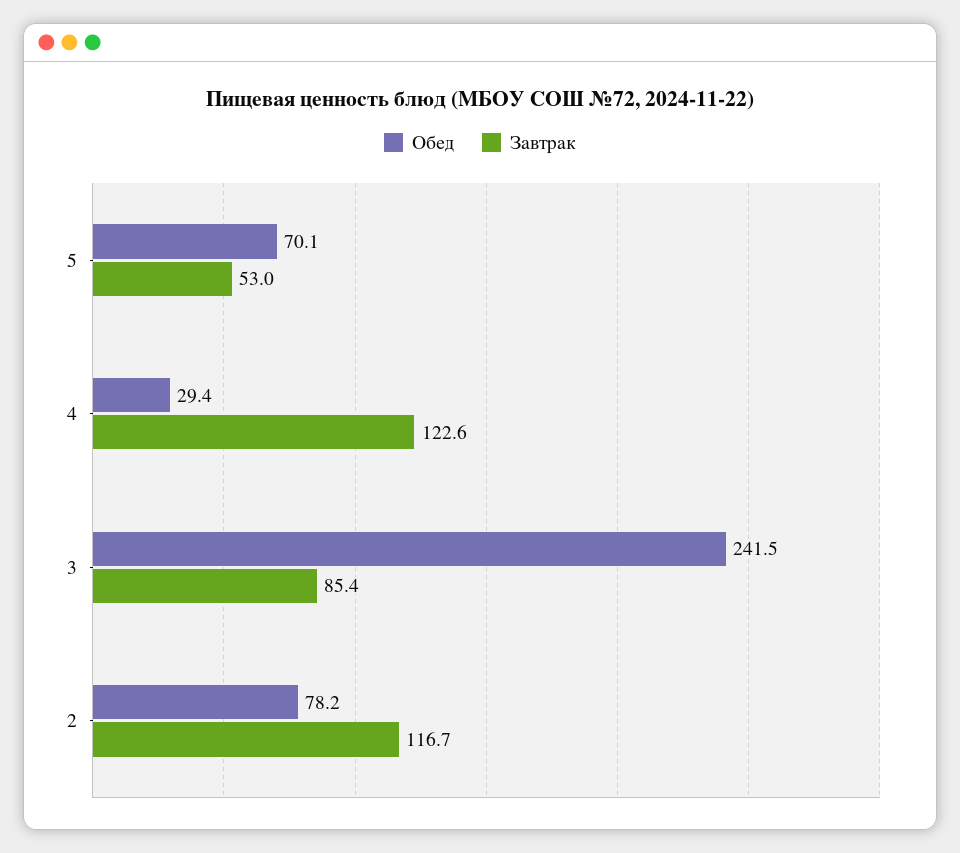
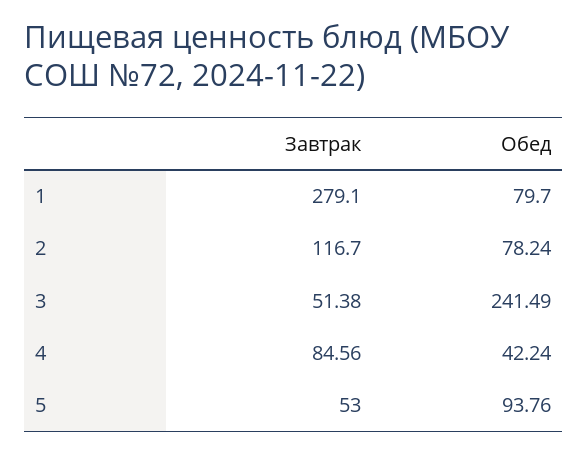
  {
    "Обед": {
-     "5": 70.1,
+     "5": 93.76,
-     "4": 29.4,
+     "4": 42.24,
      "3": 241.49,
-     "2": 78.24
+     "2": 78.24,
+     "1": 79.7
    },
    "Завтрак": {
      "5": 53,
-     "4": 122.6,
+     "4": 84.56,
-     "3": 85.4,
+     "3": 51.38,
-     "2": 116.7
+     "2": 116.7,
+     "1": 279.1
    }
  }

